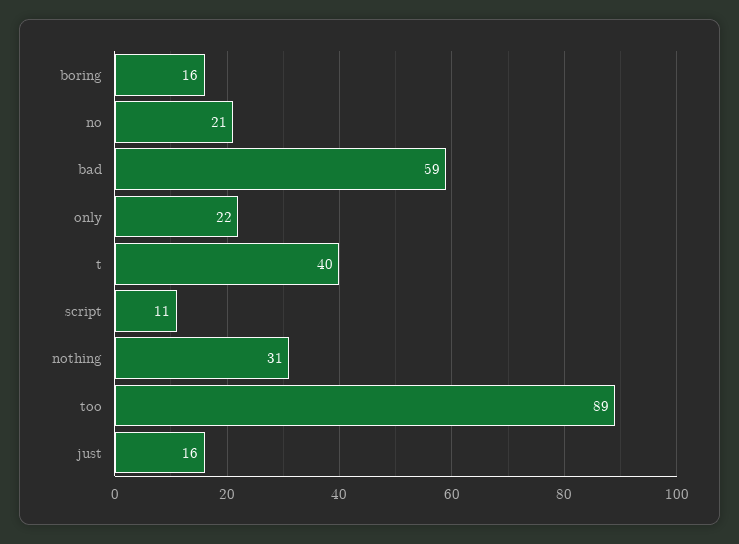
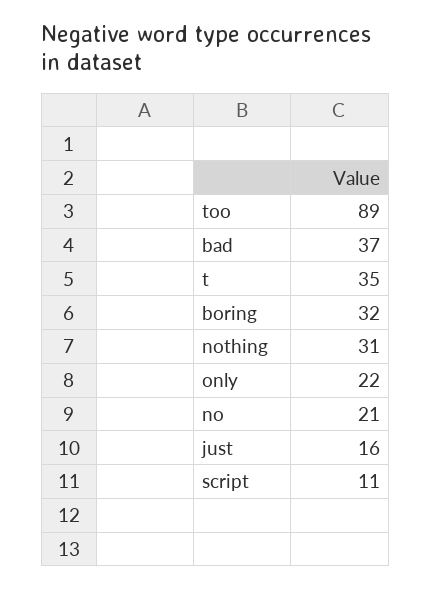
  {
-   "boring": 16,
+   "boring": 32,
    "no": 21,
-   "bad": 59,
+   "bad": 37,
    "only": 22,
-   "t": 40,
+   "t": 35,
    "script": 11,
    "nothing": 31,
    "too": 89,
    "just": 16
  }

